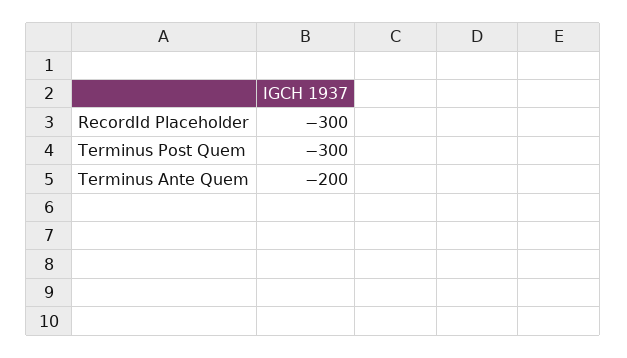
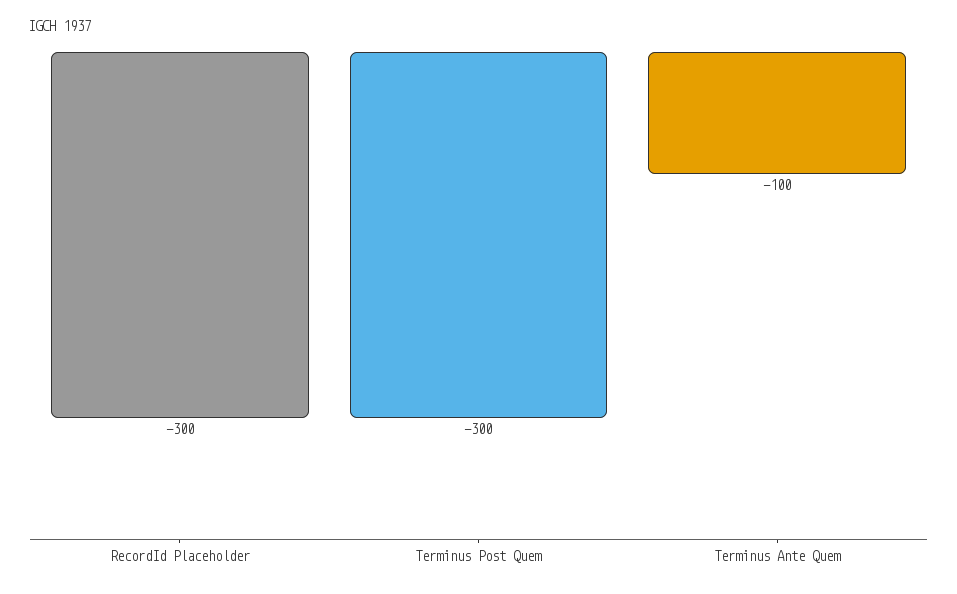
  {
    "RecordId Placeholder": -300,
    "Terminus Post Quem": -300,
-   "Terminus Ante Quem": -200
+   "Terminus Ante Quem": -100
  }

